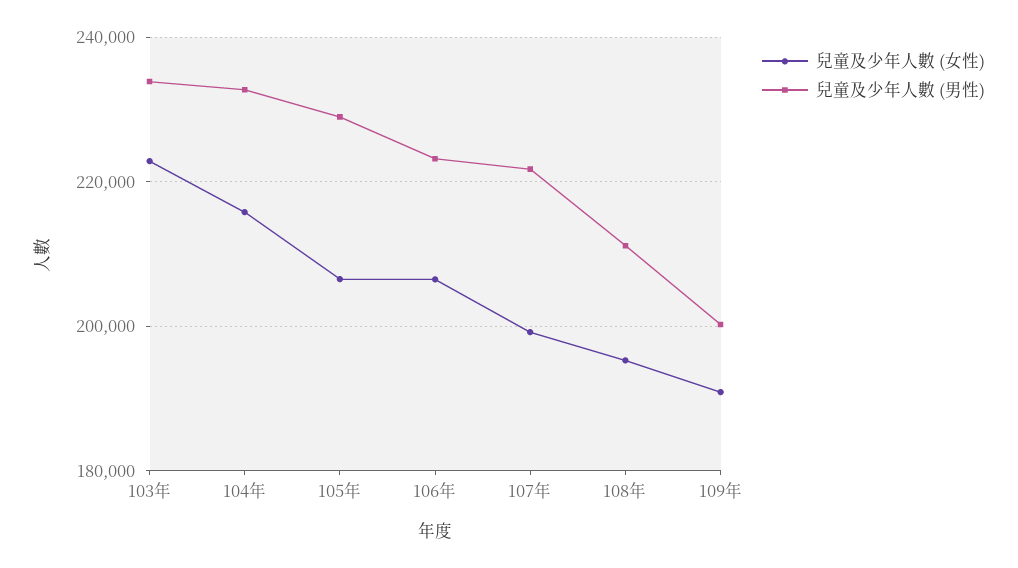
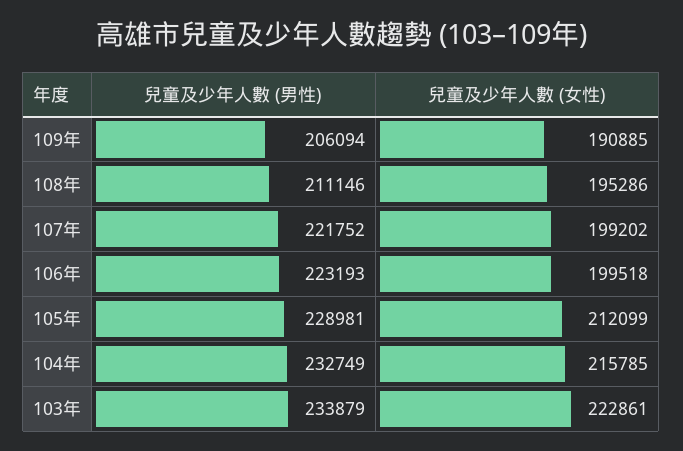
  {
    "兒童及少年人數 (女性)": {
      "103年": 222861,
      "104年": 215785,
-     "105年": 206000,
+     "105年": 212099,
-     "106年": 206000,
+     "106年": 199518,
      "107年": 199202,
      "108年": 195286,
      "109年": 190885
    },
    "兒童及少年人數 (男性)": {
      "103年": 233879,
      "104年": 232749,
      "105年": 228981,
      "106年": 223193,
      "107年": 221752,
      "108年": 211146,
-     "109年": 200000
+     "109年": 206094
    }
  }

